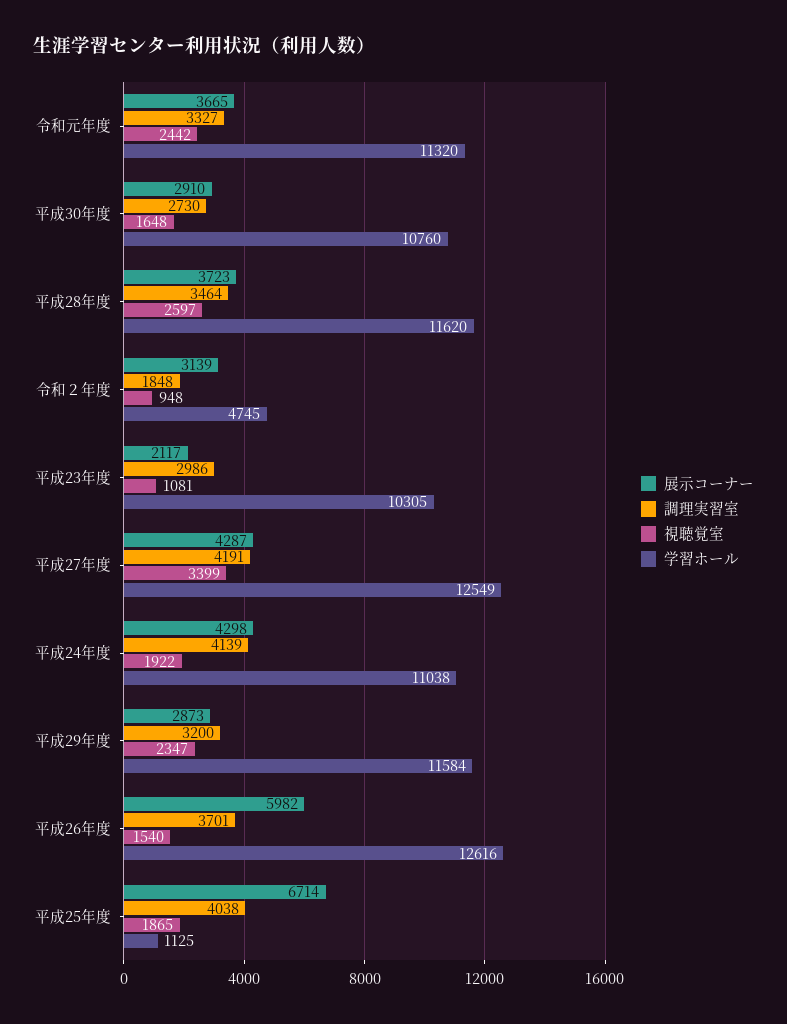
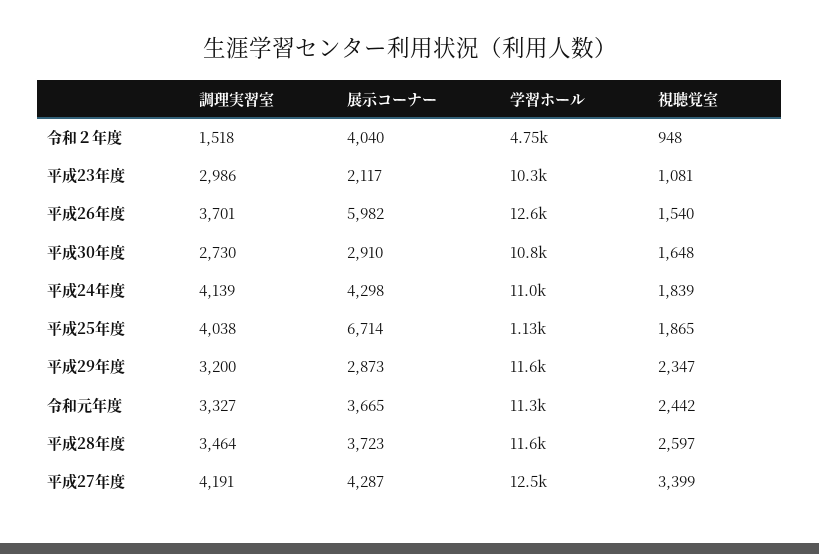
  {
    "展示コーナー": {
      "令和元年度": 3665,
      "平成30年度": 2910,
      "平成28年度": 3723,
-     "令和２年度": 3139,
+     "令和２年度": 4040,
      "平成23年度": 2117,
      "平成27年度": 4287,
      "平成24年度": 4298,
      "平成29年度": 2873,
      "平成26年度": 5982,
      "平成25年度": 6714
    },
    "調理実習室": {
      "令和元年度": 3327,
      "平成30年度": 2730,
      "平成28年度": 3464,
-     "令和２年度": 1848,
+     "令和２年度": 1518,
      "平成23年度": 2986,
      "平成27年度": 4191,
      "平成24年度": 4139,
      "平成29年度": 3200,
      "平成26年度": 3701,
      "平成25年度": 4038
    },
    "視聴覚室": {
      "令和元年度": 2442,
      "平成30年度": 1648,
      "平成28年度": 2597,
      "令和２年度": 948,
      "平成23年度": 1081,
      "平成27年度": 3399,
-     "平成24年度": 1922,
+     "平成24年度": 1839,
      "平成29年度": 2347,
      "平成26年度": 1540,
      "平成25年度": 1865
    },
    "学習ホール": {
      "令和元年度": 11320,
      "平成30年度": 10760,
      "平成28年度": 11620,
      "令和２年度": 4745,
      "平成23年度": 10305,
      "平成27年度": 12549,
      "平成24年度": 11038,
      "平成29年度": 11584,
      "平成26年度": 12616,
      "平成25年度": 1125
    }
  }

